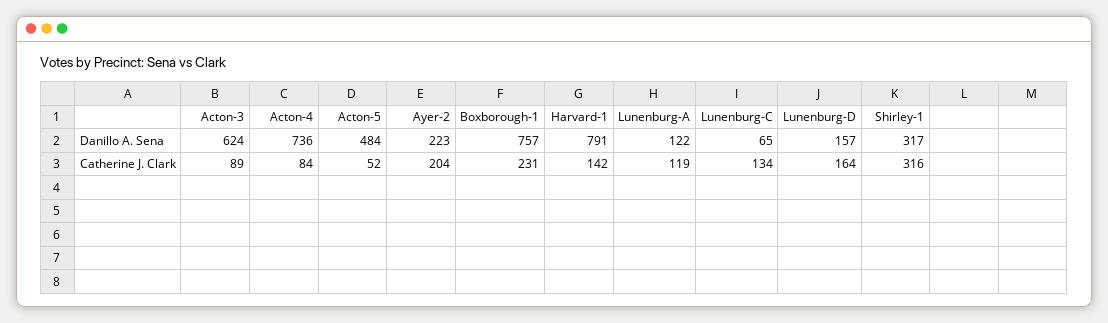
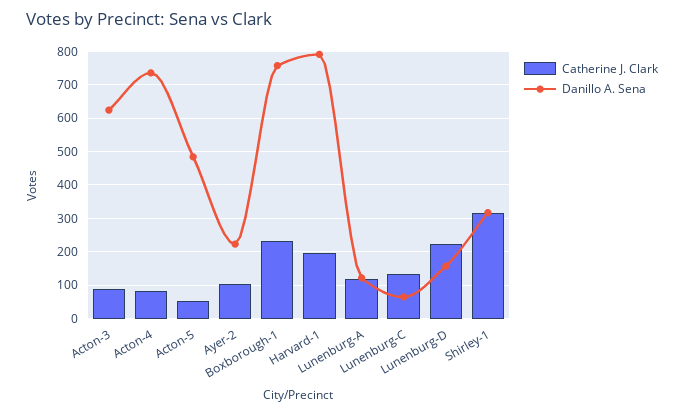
  {
    "Danillo A. Sena": {
      "Acton-3": 624,
      "Acton-4": 736,
      "Acton-5": 484,
      "Ayer-2": 223,
      "Boxborough-1": 757,
      "Harvard-1": 791,
      "Lunenburg-A": 122,
      "Lunenburg-C": 65,
      "Lunenburg-D": 157,
      "Shirley-1": 317
    },
    "Catherine J. Clark": {
      "Acton-3": 89,
      "Acton-4": 84,
      "Acton-5": 52,
-     "Ayer-2": 204,
+     "Ayer-2": 100,
      "Boxborough-1": 231,
-     "Harvard-1": 142,
+     "Harvard-1": 200,
      "Lunenburg-A": 119,
      "Lunenburg-C": 134,
-     "Lunenburg-D": 164,
+     "Lunenburg-D": 220,
      "Shirley-1": 316
    }
  }

